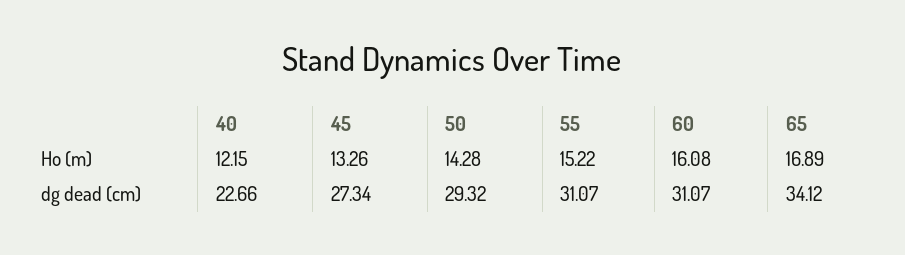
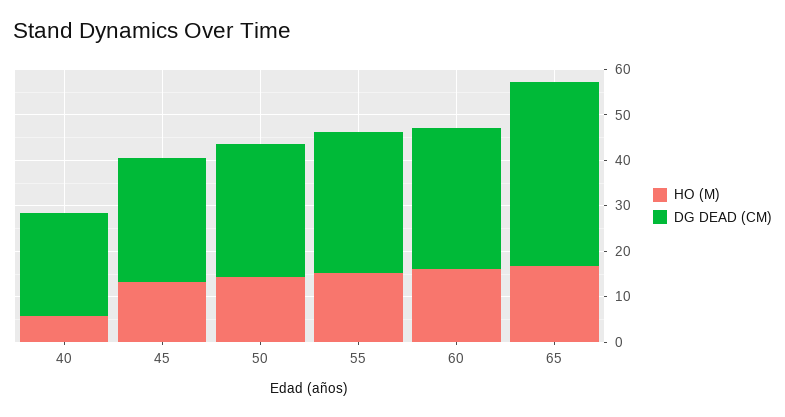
  {
    "Ho (m)": {
-     "40": 12.15,
+     "40": 6,
      "45": 13.26,
      "50": 14.28,
      "55": 15.22,
      "60": 16.08,
      "65": 16.89
    },
    "dg dead (cm)": {
      "40": 22.66,
      "45": 27.34,
      "50": 29.32,
      "55": 31.07,
      "60": 31.07,
-     "65": 34.12
+     "65": 40
    }
  }

